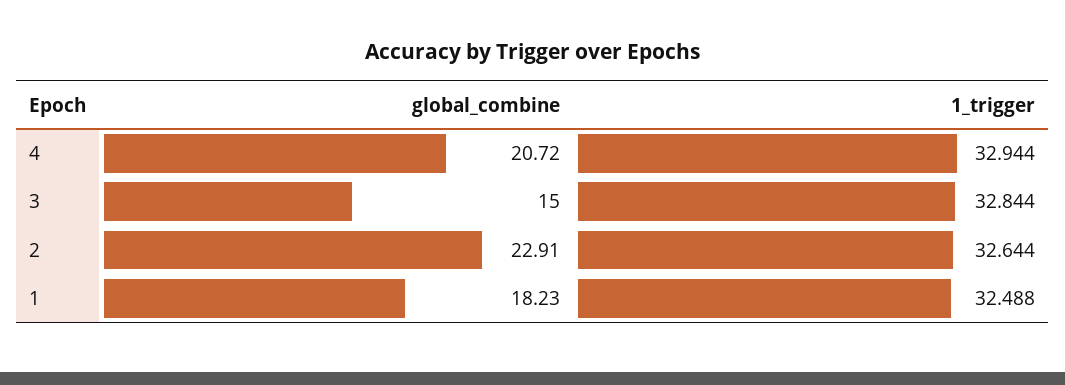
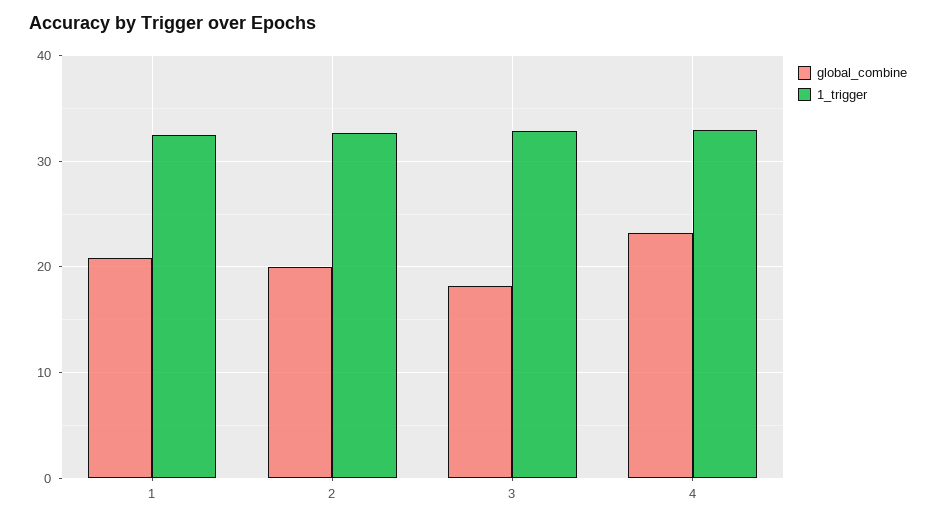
  {
    "global_combine": {
-     "4": 20.72,
+     "4": 23,
-     "3": 15,
+     "3": 18,
-     "2": 22.91,
+     "2": 20,
-     "1": 18.23
+     "1": 21
    },
    "1_trigger": {
      "4": 32.944,
      "3": 32.844,
      "2": 32.644,
      "1": 32.488
    }
  }

